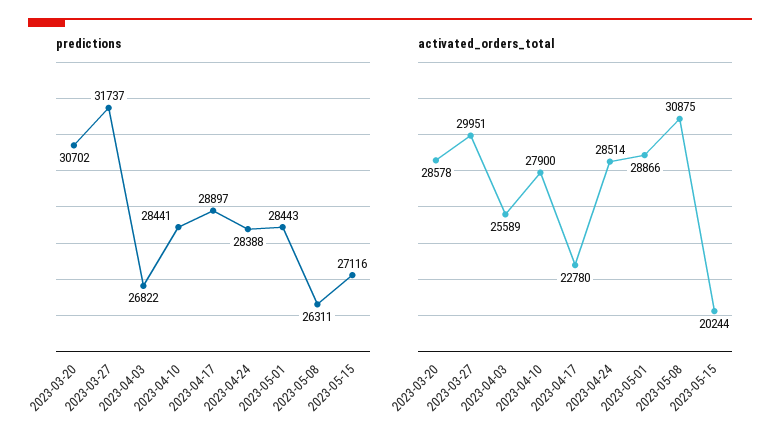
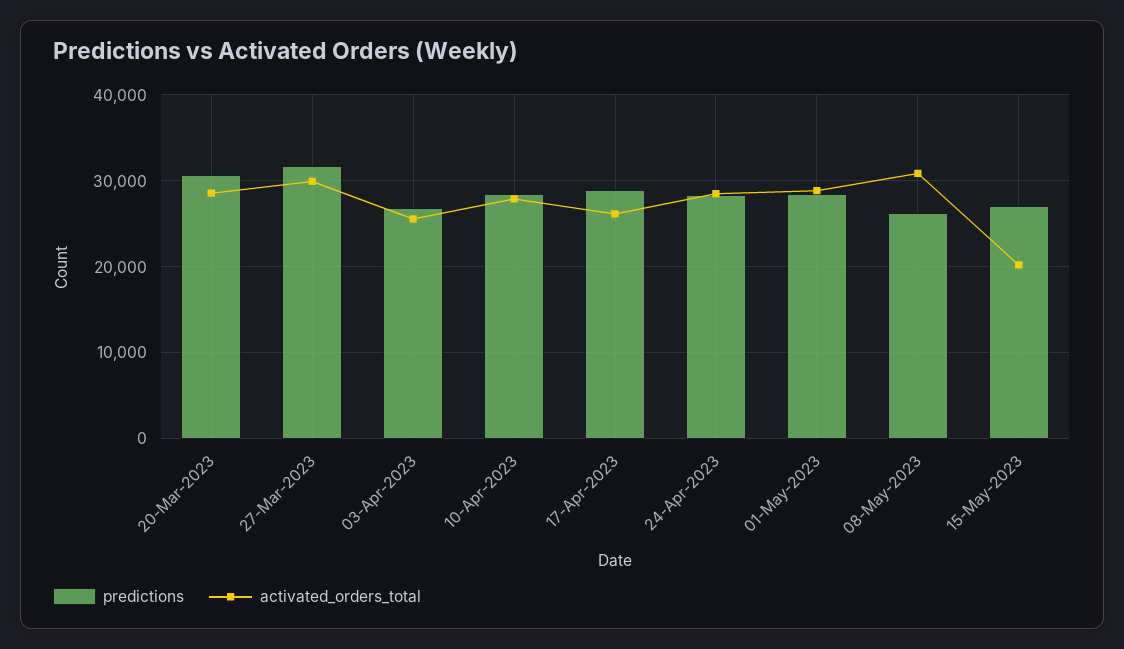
  {
    "predictions": {
      "2023-03-20": 30702,
      "2023-03-27": 31737,
      "2023-04-03": 26822,
      "2023-04-10": 28441,
      "2023-04-17": 28897,
      "2023-04-24": 28388,
      "2023-05-01": 28443,
      "2023-05-08": 26311,
      "2023-05-15": 27116
    },
    "activated_orders_total": {
      "2023-03-20": 28578,
      "2023-03-27": 29951,
      "2023-04-03": 25589,
      "2023-04-10": 27900,
-     "2023-04-17": 22780,
+     "2023-04-17": 26000,
      "2023-04-24": 28514,
      "2023-05-01": 28866,
      "2023-05-08": 30875,
      "2023-05-15": 20244
    }
  }

